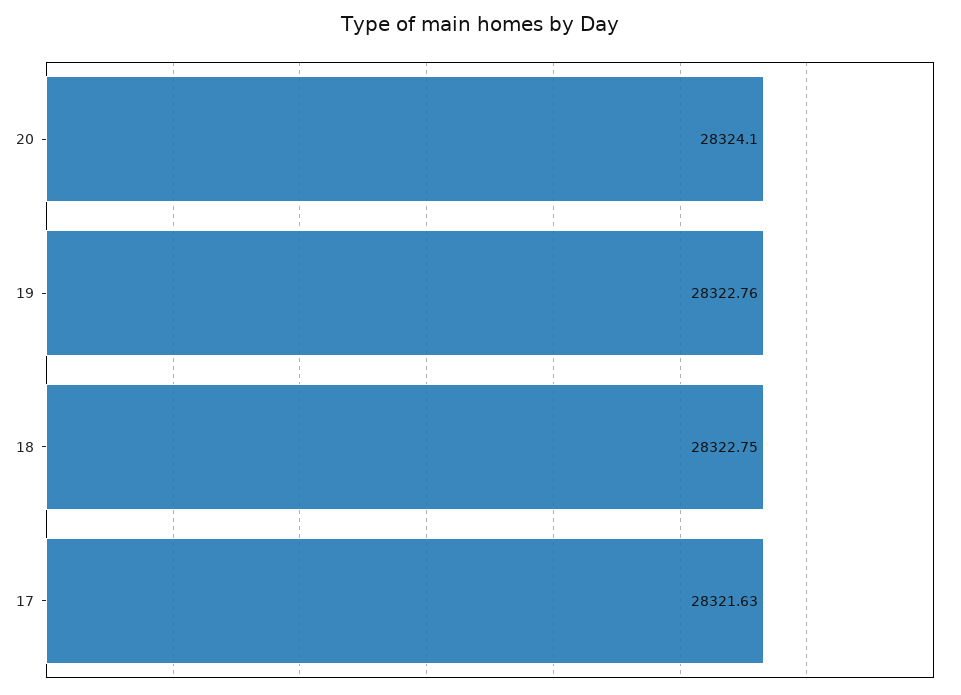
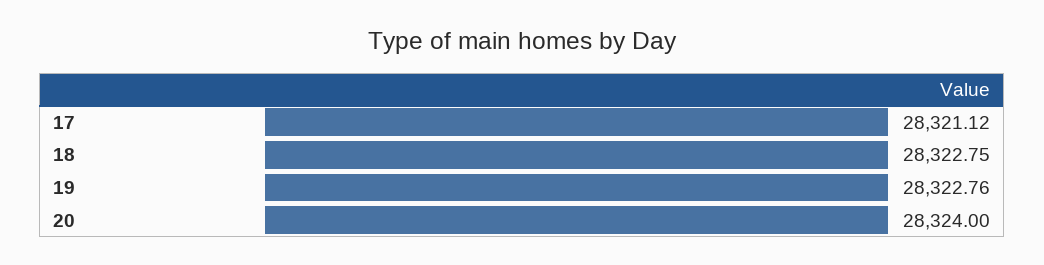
  {
-   "20": 28324.1,
+   "20": 28324,
    "19": 28322.76,
    "18": 28322.75,
-   "17": 28321.63
+   "17": 28321.12
  }

